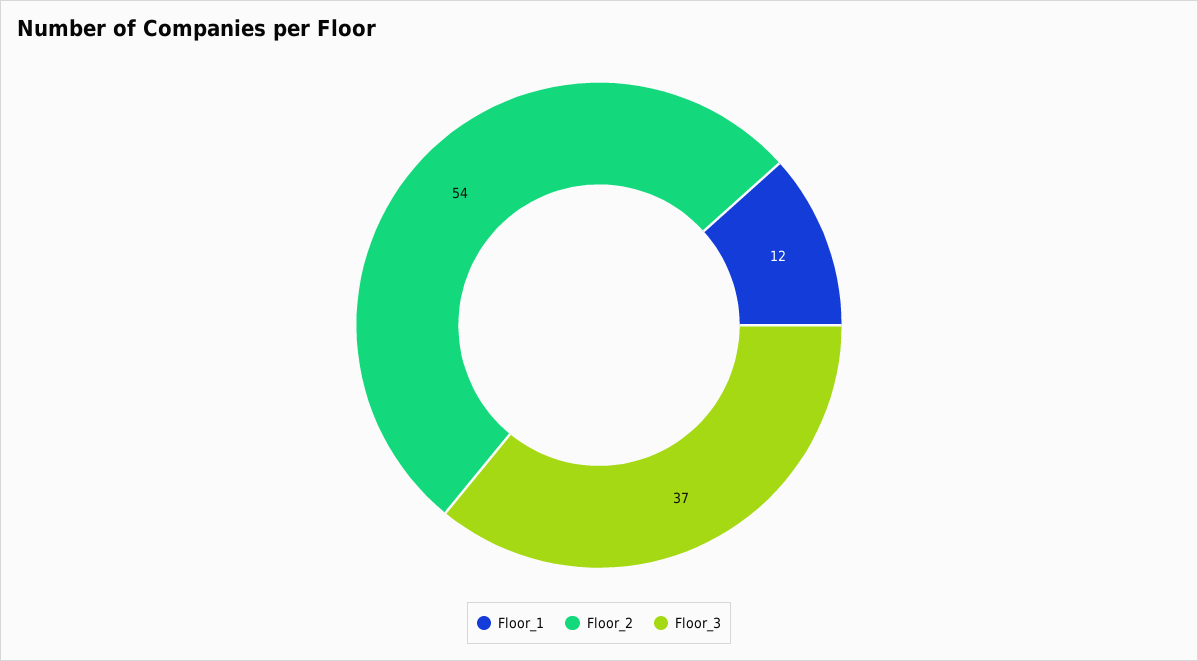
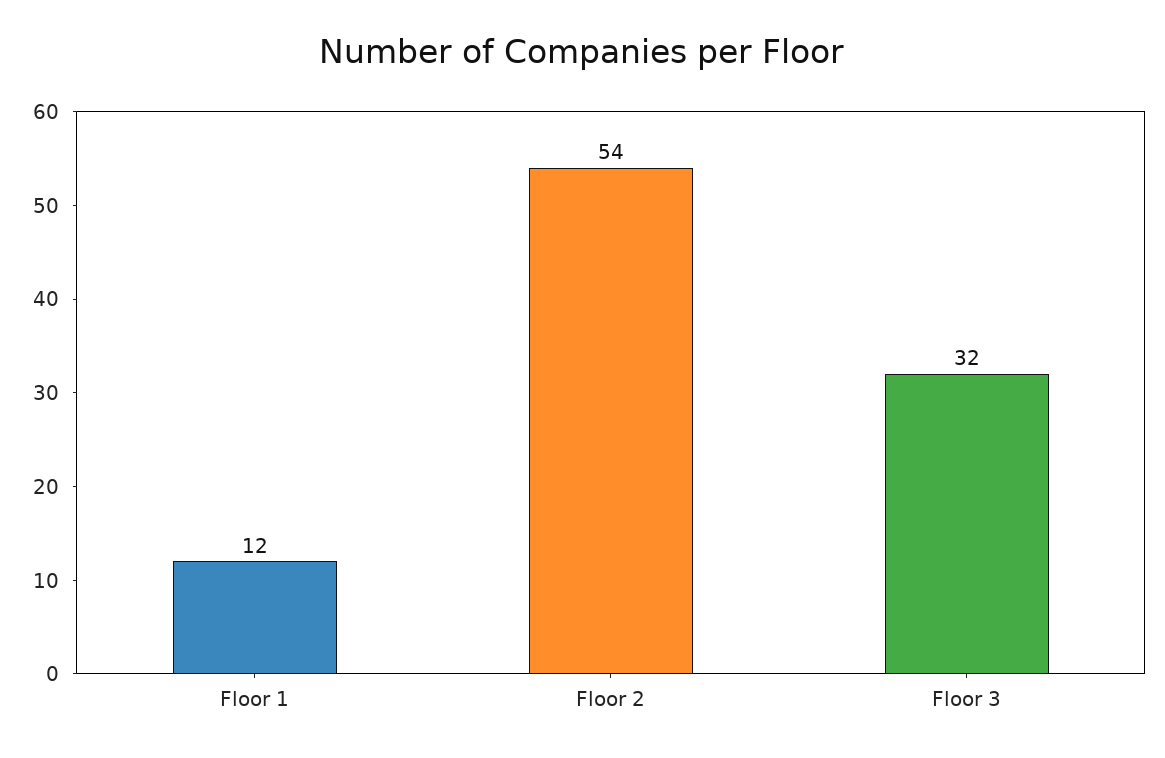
  {
    "Floor_1": 12,
    "Floor_2": 54,
-   "Floor_3": 37
+   "Floor_3": 32
  }

